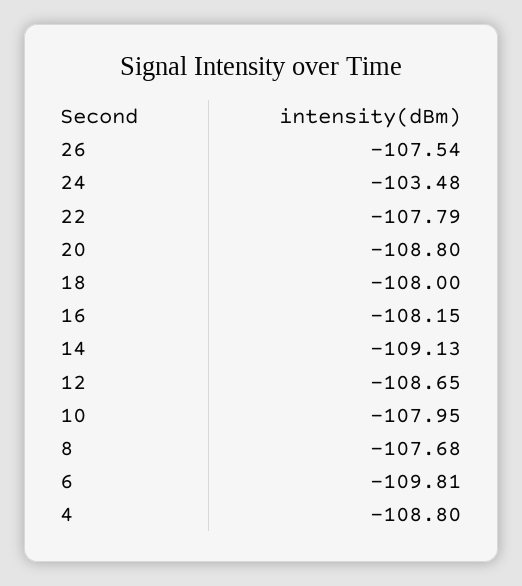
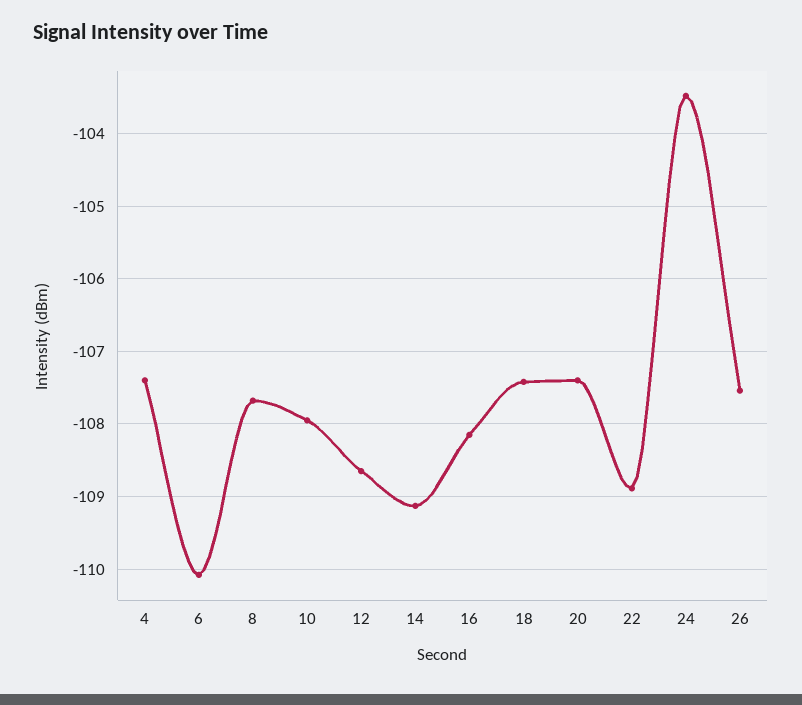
  {
    "26": -107.54,
    "24": -103.48,
-   "22": -107.79,
+   "22": -108.9,
-   "20": -108.8,
+   "20": -107.4,
-   "18": -108,
+   "18": -107.4,
    "16": -108.15,
    "14": -109.13,
    "12": -108.65,
    "10": -107.95,
    "8": -107.68,
-   "6": -109.81,
+   "6": -110.1,
-   "4": -108.8
+   "4": -107.4
  }

